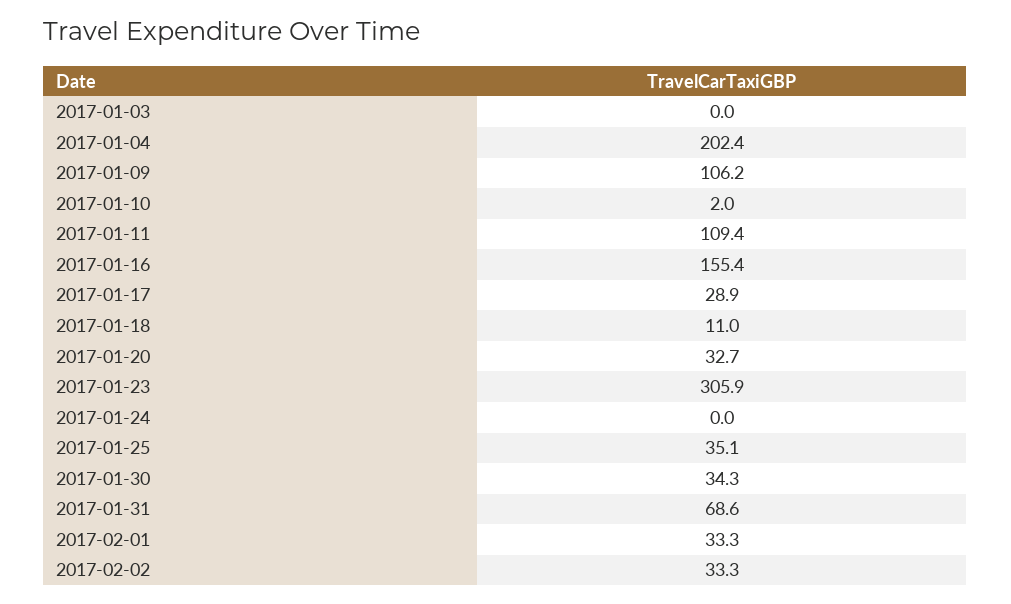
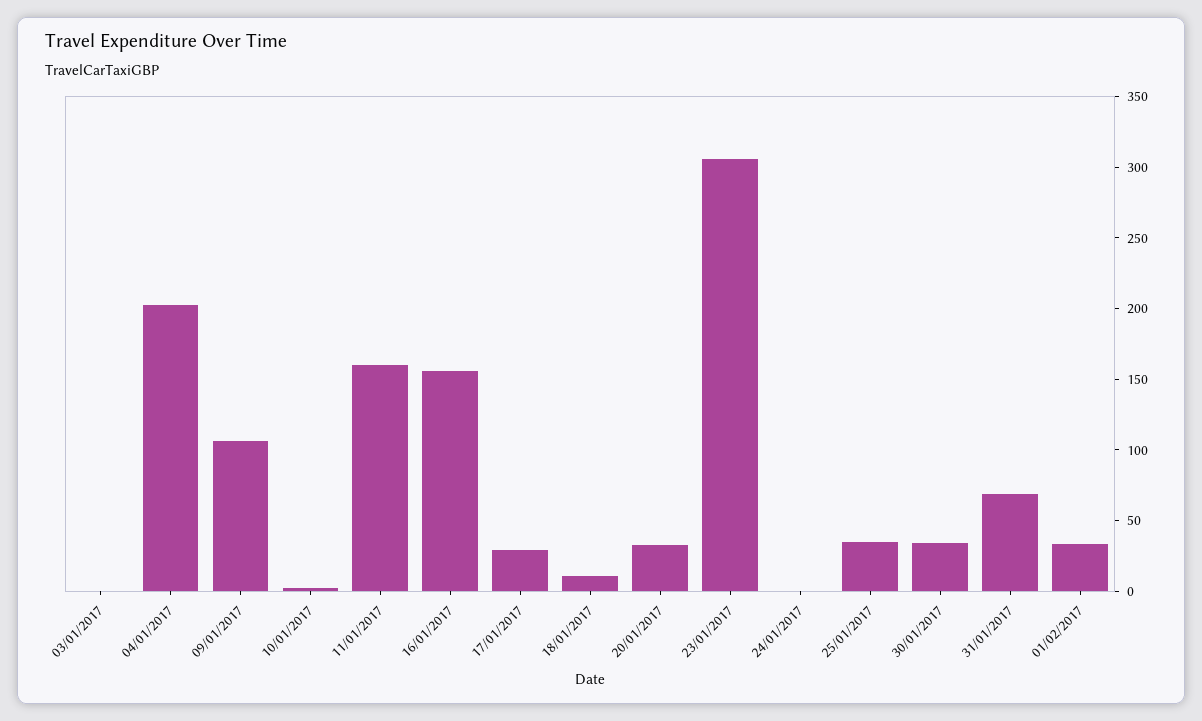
  {
    "2017-01-03": 0,
    "2017-01-04": 202.4,
    "2017-01-09": 106.2,
    "2017-01-10": 2,
-   "2017-01-11": 109.4,
+   "2017-01-11": 160,
    "2017-01-16": 155.4,
    "2017-01-17": 28.9,
    "2017-01-18": 11,
    "2017-01-20": 32.7,
    "2017-01-23": 305.9,
    "2017-01-24": 0,
    "2017-01-25": 35.1,
    "2017-01-30": 34.3,
    "2017-01-31": 68.6,
-   "2017-02-01": 33.3,
+   "2017-02-01": 33.3
-   "2017-02-02": 33.3
  }

